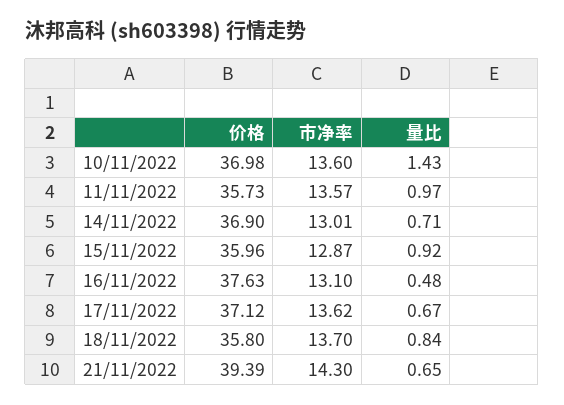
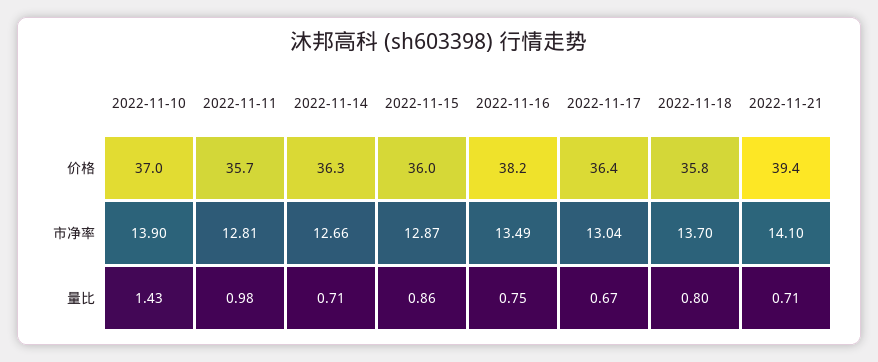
  {
    "价格": {
      "10/11/2022": 36.98,
      "11/11/2022": 35.73,
-     "14/11/2022": 36.9,
+     "14/11/2022": 36.3,
      "15/11/2022": 35.96,
-     "16/11/2022": 37.63,
+     "16/11/2022": 38.2,
-     "17/11/2022": 37.12,
+     "17/11/2022": 36.4,
      "18/11/2022": 35.8,
      "21/11/2022": 39.39
    },
    "市净率": {
-     "10/11/2022": 13.6,
+     "10/11/2022": 13.9,
-     "11/11/2022": 13.57,
+     "11/11/2022": 12.81,
-     "14/11/2022": 13.01,
+     "14/11/2022": 12.66,
      "15/11/2022": 12.87,
-     "16/11/2022": 13.1,
+     "16/11/2022": 13.49,
-     "17/11/2022": 13.62,
+     "17/11/2022": 13.04,
      "18/11/2022": 13.7,
-     "21/11/2022": 14.3
+     "21/11/2022": 14.1
    },
    "量比": {
      "10/11/2022": 1.43,
-     "11/11/2022": 0.97,
+     "11/11/2022": 0.98,
      "14/11/2022": 0.71,
-     "15/11/2022": 0.92,
+     "15/11/2022": 0.86,
-     "16/11/2022": 0.48,
+     "16/11/2022": 0.75,
      "17/11/2022": 0.67,
-     "18/11/2022": 0.84,
+     "18/11/2022": 0.8,
-     "21/11/2022": 0.65
+     "21/11/2022": 0.71
    }
  }

